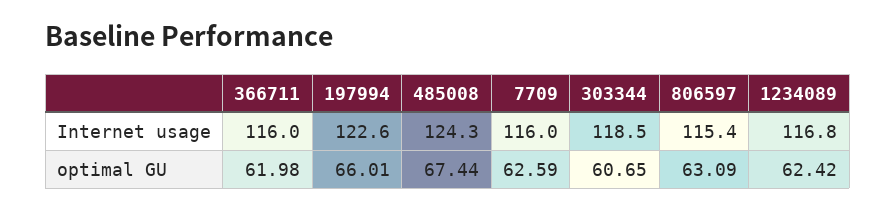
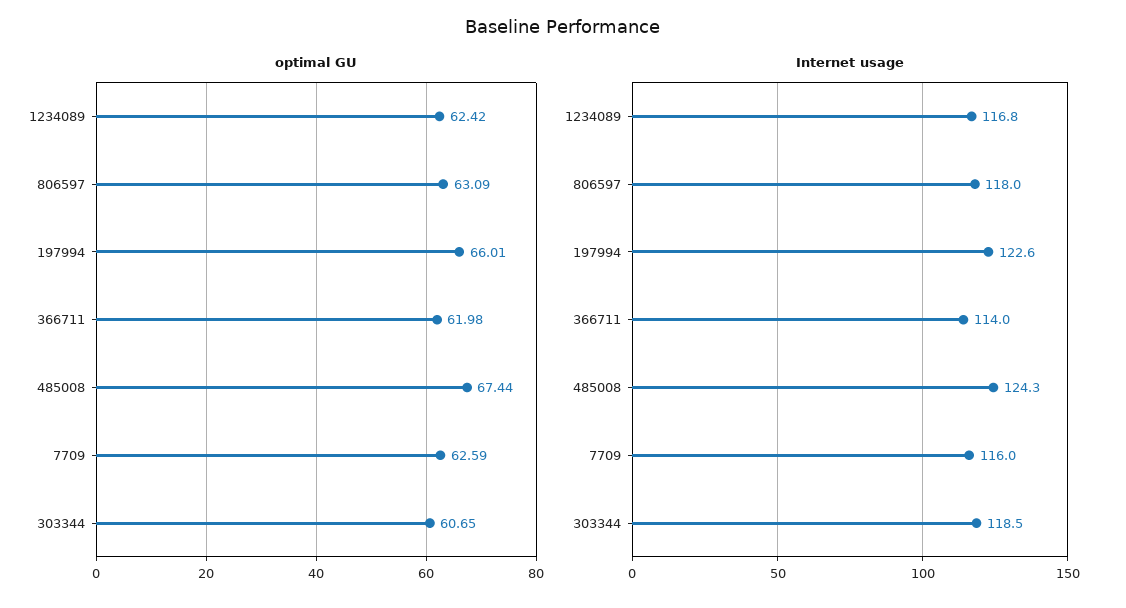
  {
    "Internet usage": {
-     "366711": 116,
+     "366711": 114,
      "197994": 122.6,
      "485008": 124.3,
      "7709": 116,
      "303344": 118.5,
-     "806597": 115.4,
+     "806597": 118,
      "1234089": 116.8
    },
    "optimal GU": {
      "366711": 61.98,
      "197994": 66.01,
      "485008": 67.44,
      "7709": 62.59,
      "303344": 60.65,
      "806597": 63.09,
      "1234089": 62.42
    }
  }

